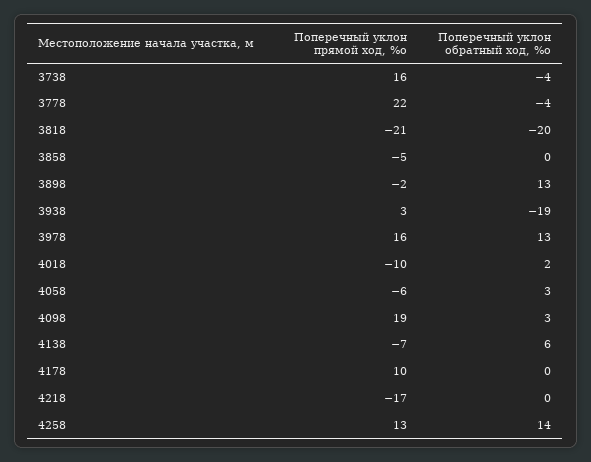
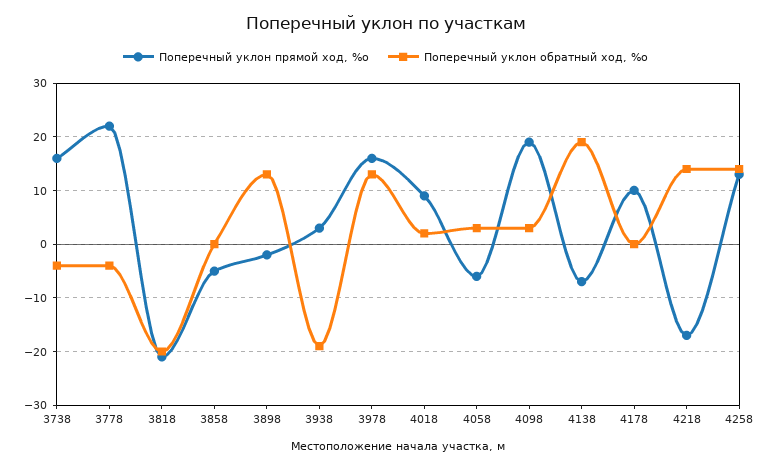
  {
    "Поперечный уклон прямой ход, %о": {
      "3738": 16,
      "3778": 22,
      "3818": -21,
      "3858": -5,
      "3898": -2,
      "3938": 3,
      "3978": 16,
-     "4018": -10,
+     "4018": 10,
      "4058": -6,
      "4098": 19,
      "4138": -7,
      "4178": 10,
      "4218": -17,
      "4258": 13
    },
    "Поперечный уклон обратный ход, %о": {
      "3738": -4,
      "3778": -4,
      "3818": -20,
      "3858": 0,
      "3898": 13,
      "3938": -19,
      "3978": 13,
      "4018": 2,
      "4058": 3,
      "4098": 3,
-     "4138": 6,
+     "4138": 20,
      "4178": 0,
-     "4218": 0,
+     "4218": 15,
      "4258": 14
    }
  }

